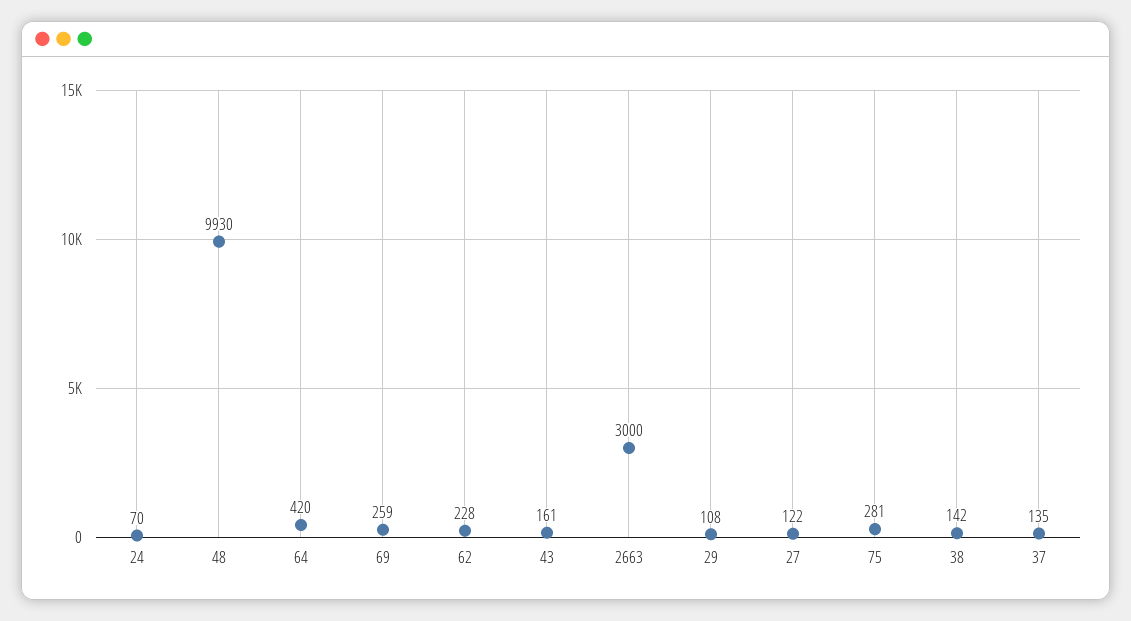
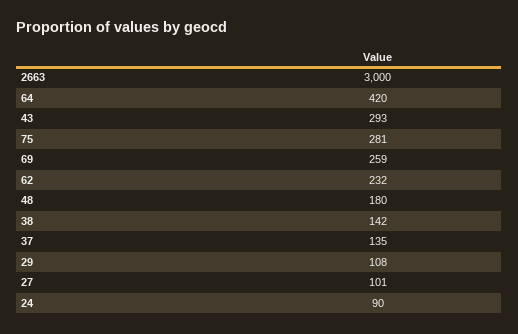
  {
-   "24": 70,
+   "24": 90,
-   "48": 9930,
+   "48": 180,
    "64": 420,
    "69": 259,
-   "62": 228,
+   "62": 232,
-   "43": 161,
+   "43": 293,
    "2663": 3000,
    "29": 108,
-   "27": 122,
+   "27": 101,
    "75": 281,
    "38": 142,
    "37": 135
  }

